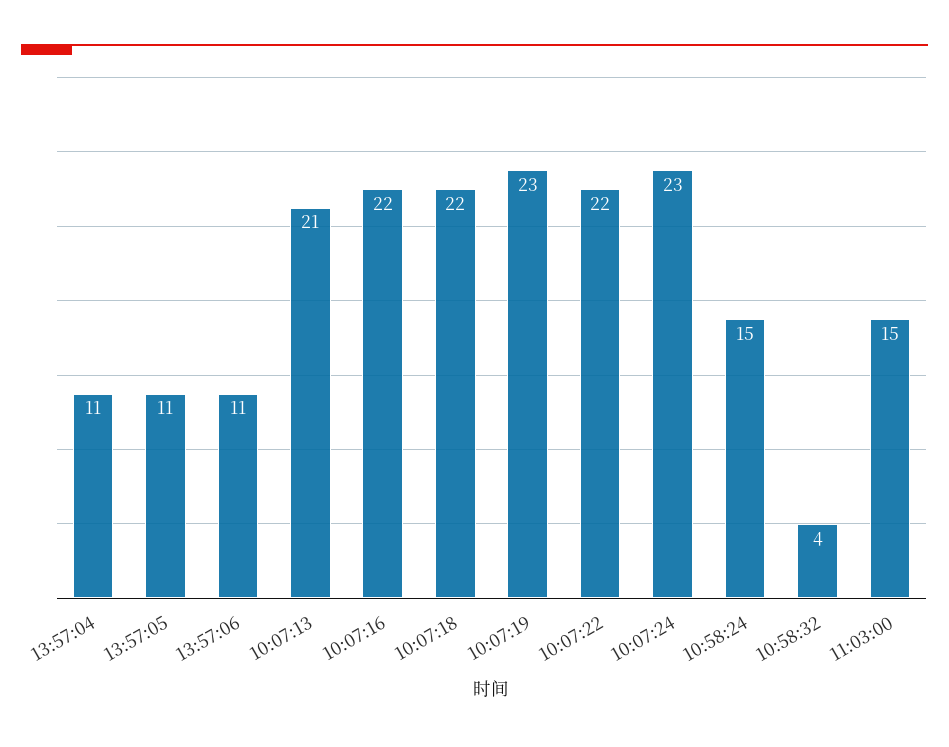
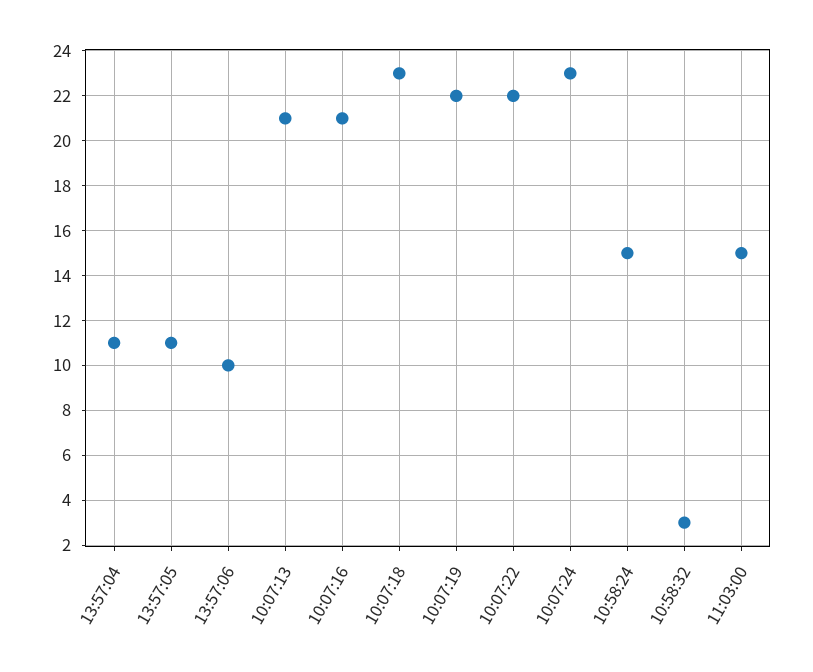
  {
    "13:57:04": 11,
    "13:57:05": 11,
-   "13:57:06": 11,
+   "13:57:06": 10,
    "10:07:13": 21,
-   "10:07:16": 22,
+   "10:07:16": 21,
-   "10:07:18": 22,
+   "10:07:18": 23,
-   "10:07:19": 23,
+   "10:07:19": 22,
    "10:07:22": 22,
    "10:07:24": 23,
    "10:58:24": 15,
-   "10:58:32": 4,
+   "10:58:32": 3,
    "11:03:00": 15
  }

